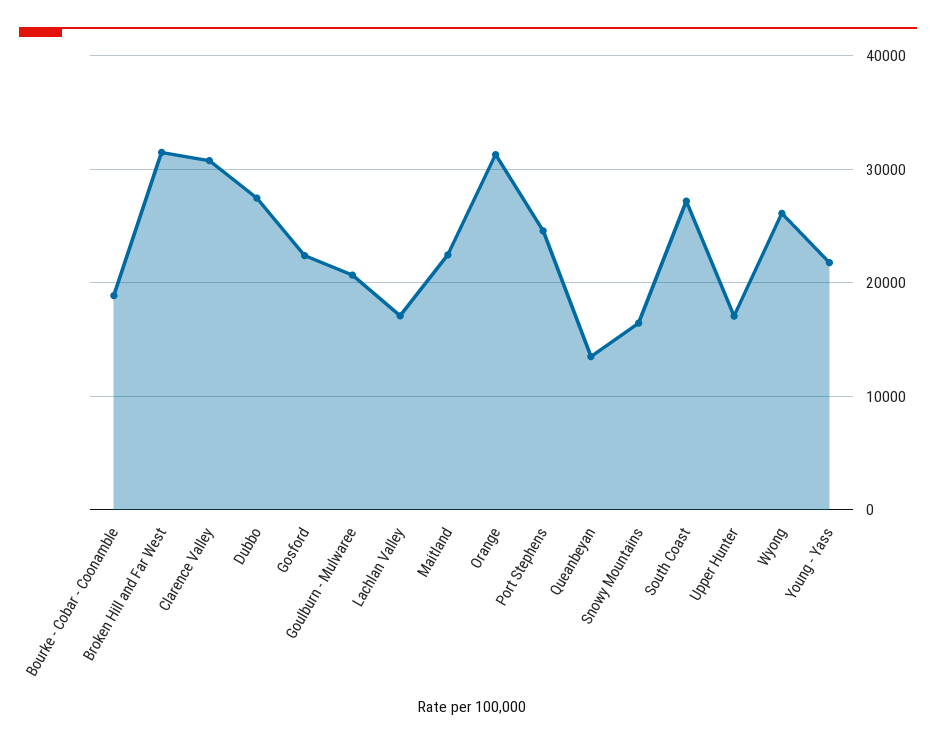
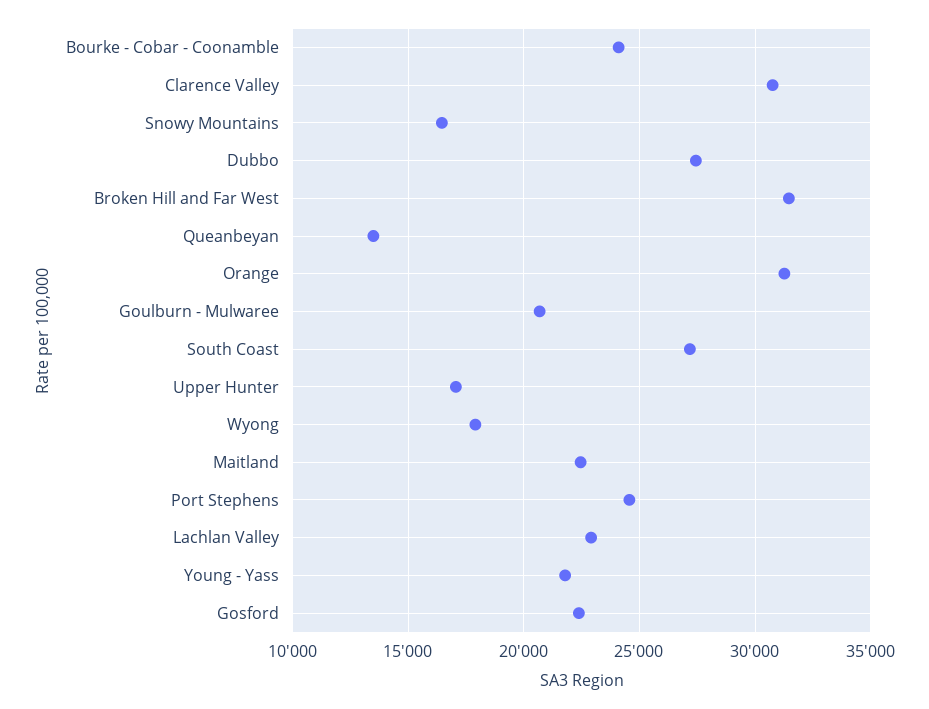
  {
-   "Bourke - Cobar - Coonamble": 19000,
+   "Bourke - Cobar - Coonamble": 24000,
    "Broken Hill and Far West": 31500,
    "Clarence Valley": 31000,
    "Dubbo": 27500,
    "Gosford": 22500,
    "Goulburn - Mulwaree": 20500,
-   "Lachlan Valley": 17000,
+   "Lachlan Valley": 23000,
    "Maitland": 22500,
    "Orange": 31500,
    "Port Stephens": 24500,
    "Queanbeyan": 13500,
    "Snowy Mountains": 16500,
    "South Coast": 27000,
    "Upper Hunter": 17000,
-   "Wyong": 26000,
+   "Wyong": 18000,
    "Young - Yass": 22000
  }

